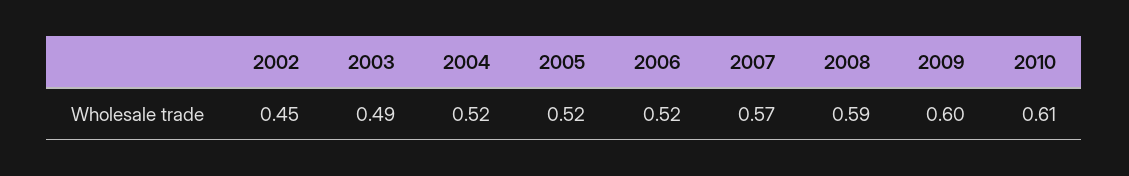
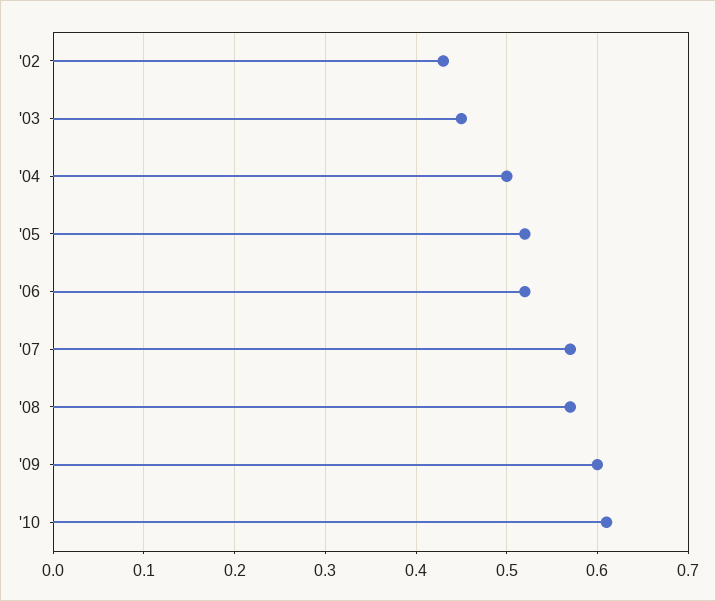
  {
-   "2002": 0.45,
+   "2002": 0.43,
-   "2003": 0.49,
+   "2003": 0.45,
-   "2004": 0.52,
+   "2004": 0.5,
    "2005": 0.52,
    "2006": 0.52,
    "2007": 0.57,
-   "2008": 0.59,
+   "2008": 0.57,
    "2009": 0.6,
    "2010": 0.61
  }

